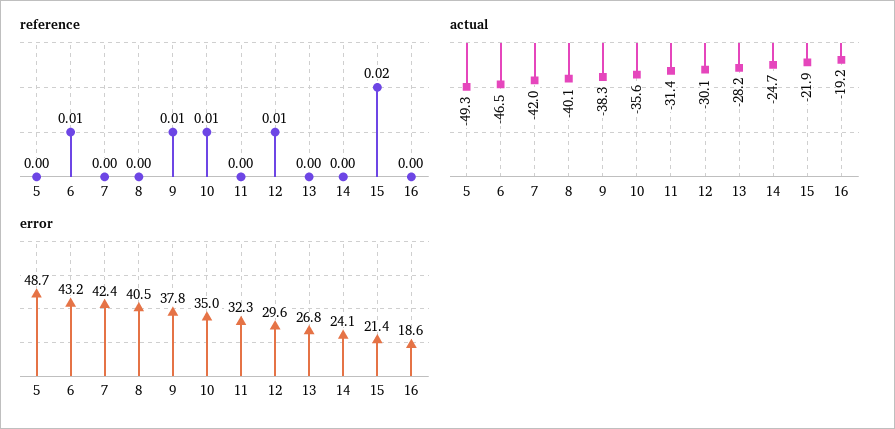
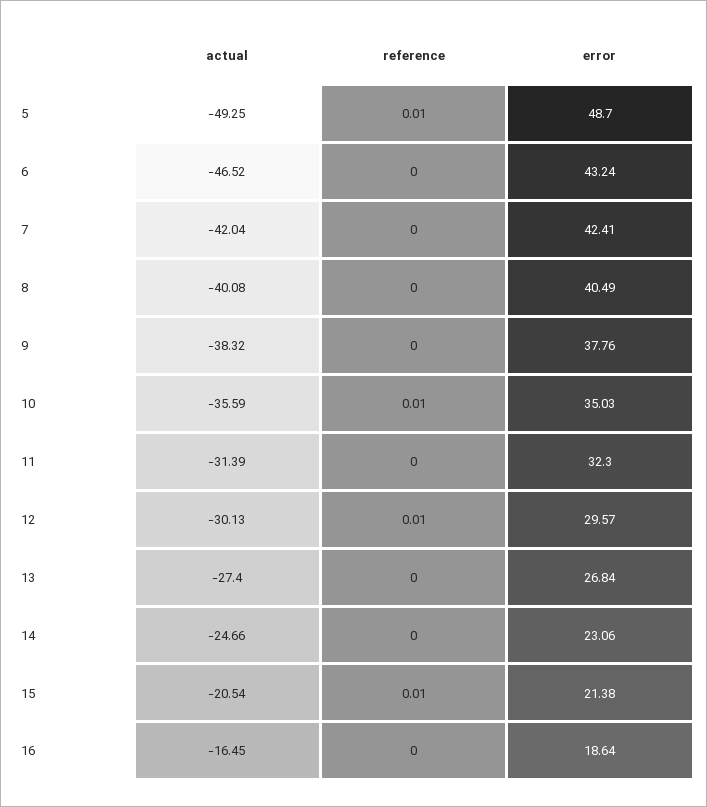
  {
    "reference": {
-     "5": 0,
+     "5": 0.01,
-     "6": 0.01,
+     "6": 0,
      "7": 0,
      "8": 0,
-     "9": 0.01,
+     "9": 0,
      "10": 0.01,
      "11": 0,
      "12": 0.01,
      "13": 0,
      "14": 0,
-     "15": 0.02,
+     "15": 0.01,
      "16": 0
    },
    "actual": {
      "5": -49.25,
      "6": -46.52,
      "7": -42.04,
      "8": -40.08,
      "9": -38.32,
      "10": -35.59,
      "11": -31.39,
      "12": -30.13,
-     "13": -28.2,
+     "13": -27.4,
      "14": -24.66,
-     "15": -21.9,
+     "15": -20.54,
-     "16": -19.2
+     "16": -16.45
    },
    "error": {
      "5": 48.7,
      "6": 43.24,
      "7": 42.41,
      "8": 40.49,
      "9": 37.76,
      "10": 35.03,
      "11": 32.3,
      "12": 29.57,
      "13": 26.84,
-     "14": 24.1,
+     "14": 23.06,
      "15": 21.38,
      "16": 18.64
    }
  }

